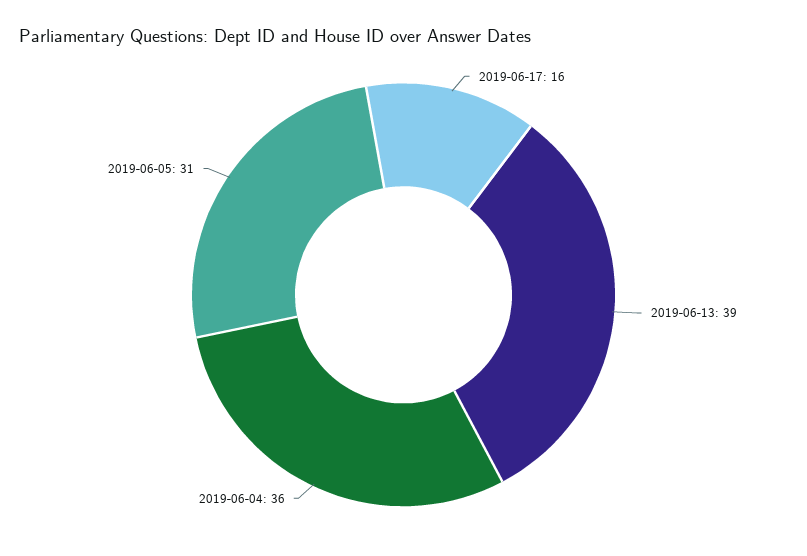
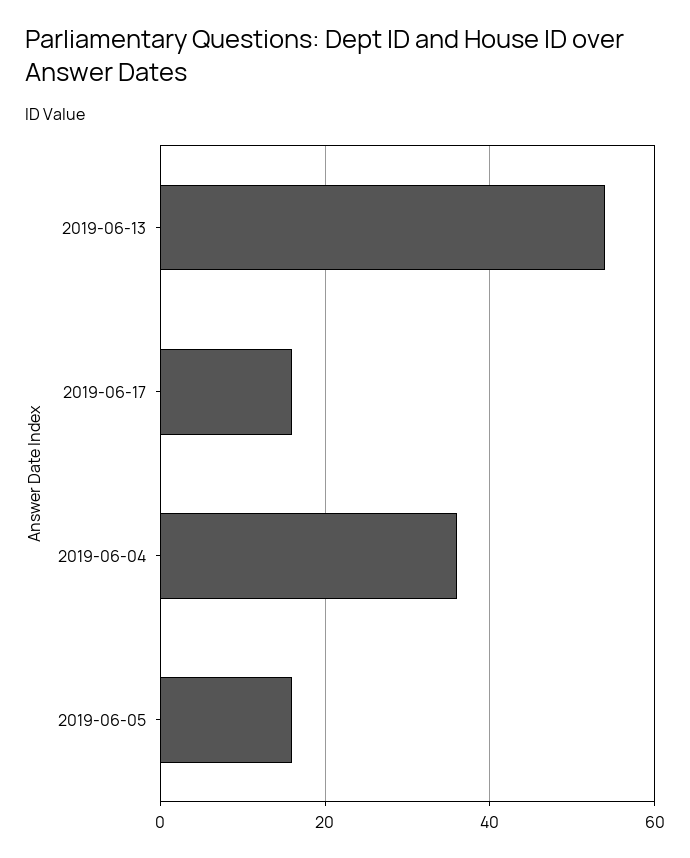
  {
    "2019-06-17": 16,
-   "2019-06-13": 39,
+   "2019-06-13": 55,
    "2019-06-04": 36,
-   "2019-06-05": 31
+   "2019-06-05": 15
  }

